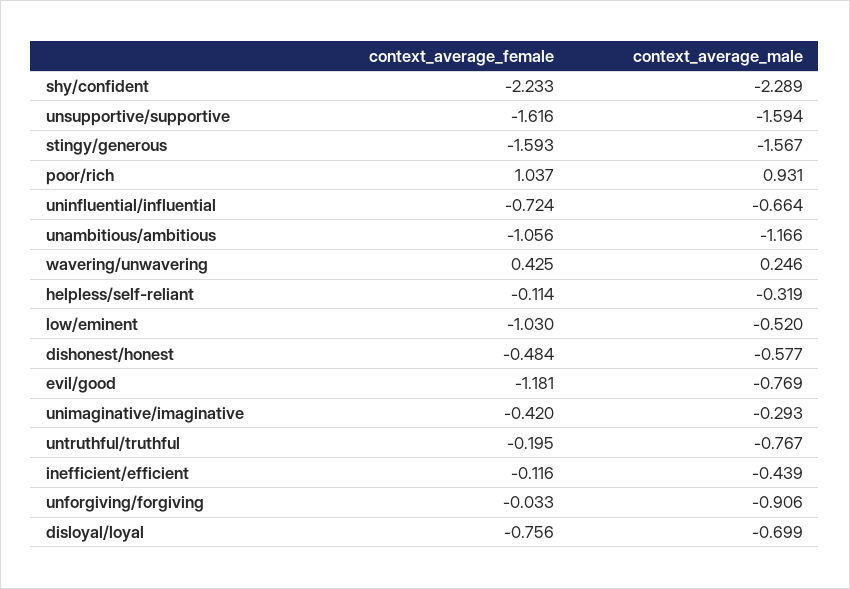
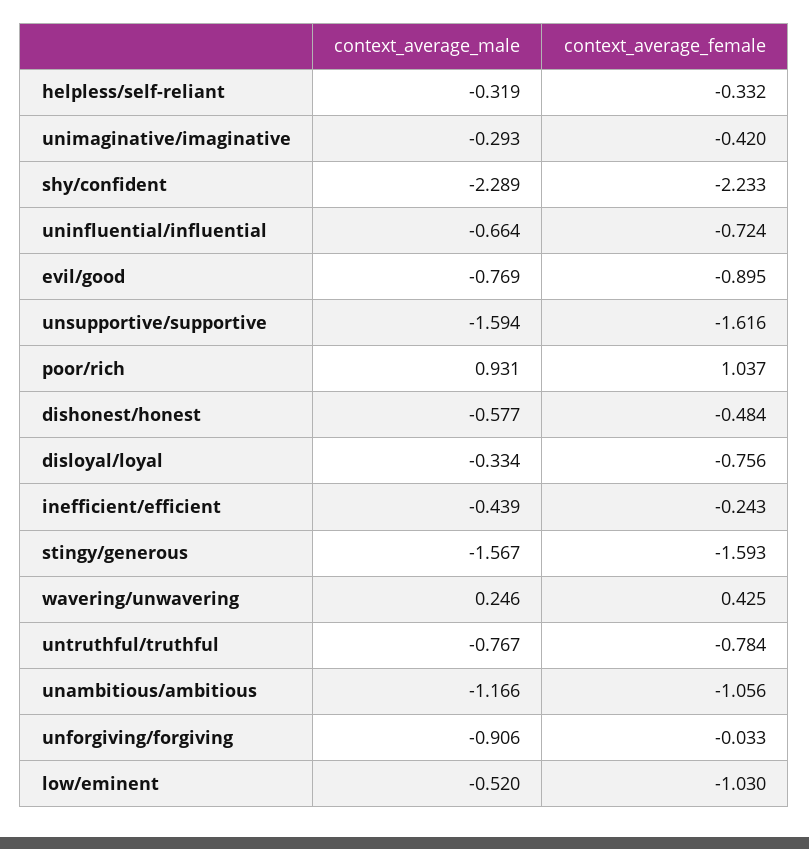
  {
    "context_average_female": {
      "shy/confident": -2.233,
      "unsupportive/supportive": -1.616,
      "stingy/generous": -1.593,
      "poor/rich": 1.037,
      "uninfluential/influential": -0.724,
      "unambitious/ambitious": -1.056,
      "wavering/unwavering": 0.425,
-     "helpless/self-reliant": -0.114,
+     "helpless/self-reliant": -0.332,
      "low/eminent": -1.03,
      "dishonest/honest": -0.484,
-     "evil/good": -1.181,
+     "evil/good": -0.895,
      "unimaginative/imaginative": -0.42,
-     "untruthful/truthful": -0.195,
+     "untruthful/truthful": -0.784,
-     "inefficient/efficient": -0.116,
+     "inefficient/efficient": -0.243,
      "unforgiving/forgiving": -0.033,
      "disloyal/loyal": -0.756
    },
    "context_average_male": {
      "shy/confident": -2.289,
      "unsupportive/supportive": -1.594,
      "stingy/generous": -1.567,
      "poor/rich": 0.931,
      "uninfluential/influential": -0.664,
      "unambitious/ambitious": -1.166,
      "wavering/unwavering": 0.246,
      "helpless/self-reliant": -0.319,
      "low/eminent": -0.52,
      "dishonest/honest": -0.577,
      "evil/good": -0.769,
      "unimaginative/imaginative": -0.293,
      "untruthful/truthful": -0.767,
      "inefficient/efficient": -0.439,
      "unforgiving/forgiving": -0.906,
-     "disloyal/loyal": -0.699
+     "disloyal/loyal": -0.334
    }
  }

